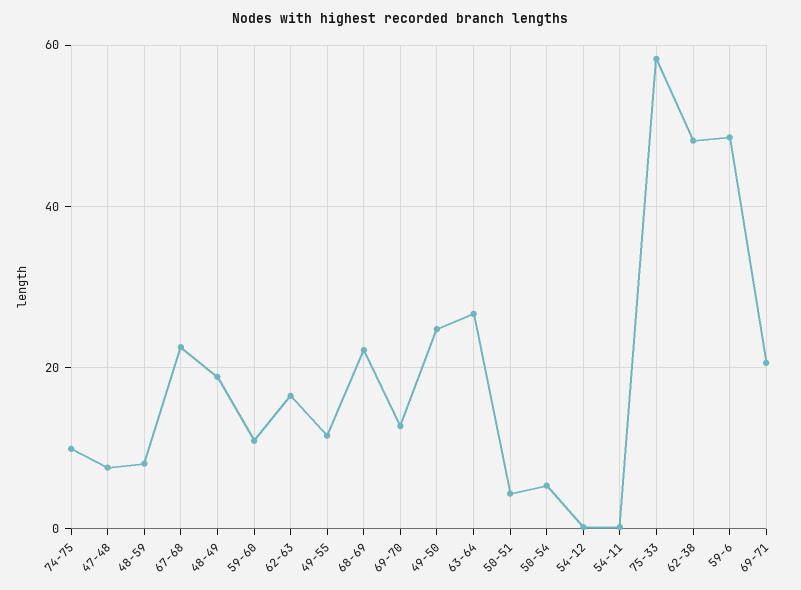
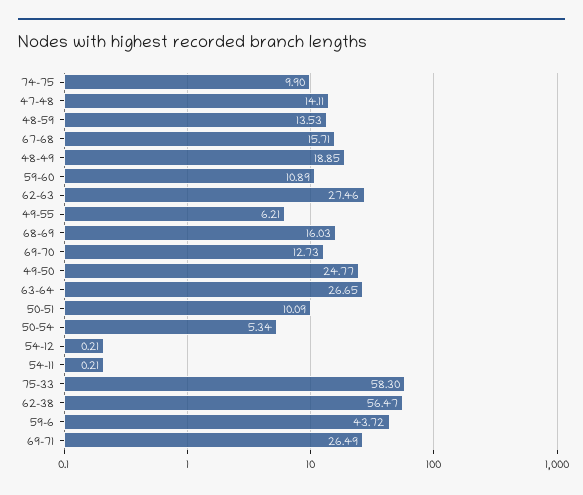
  {
    "74-75": 9.9,
-   "47-48": 8,
+   "47-48": 14.11,
-   "48-59": 8,
+   "48-59": 13.53,
-   "67-68": 22,
+   "67-68": 15.71,
    "48-49": 18.85,
    "59-60": 10.89,
-   "62-63": 16,
+   "62-63": 27.46,
-   "49-55": 12,
+   "49-55": 6.21,
-   "68-69": 22,
+   "68-69": 16.03,
    "69-70": 12.73,
    "49-50": 24.77,
    "63-64": 26.65,
-   "50-51": 4,
+   "50-51": 10.09,
    "50-54": 5.34,
    "54-12": 0.21,
    "54-11": 0.21,
    "75-33": 58.3,
-   "62-38": 48,
+   "62-38": 56.47,
-   "59-6": 48,
+   "59-6": 43.72,
-   "69-71": 20
+   "69-71": 26.49
  }

